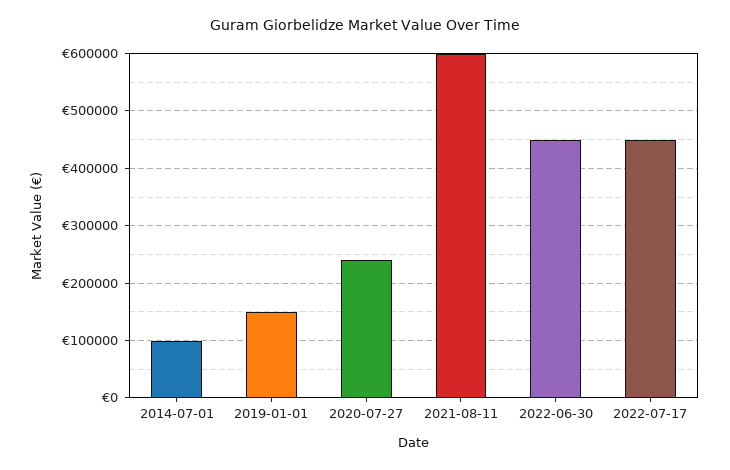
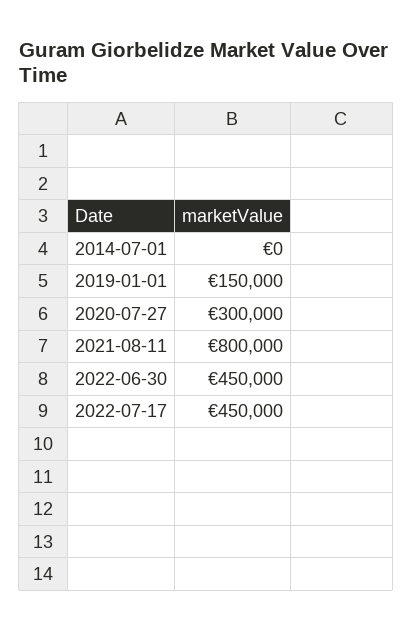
  {
-   "2014-07-01": 100000,
+   "2014-07-01": 0,
    "2019-01-01": 150000,
-   "2020-07-27": 240000,
+   "2020-07-27": 300000,
-   "2021-08-11": 600000,
+   "2021-08-11": 800000,
    "2022-06-30": 450000,
    "2022-07-17": 450000
  }

